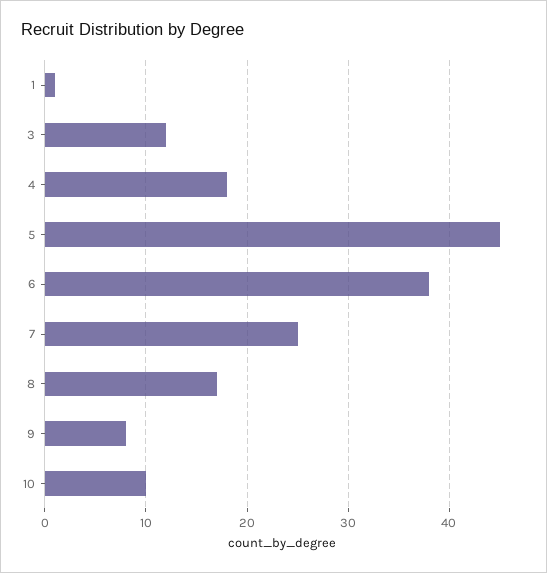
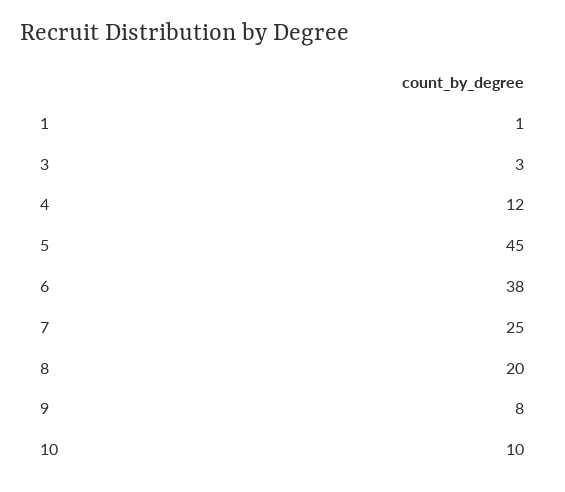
  {
    "1": 1,
-   "3": 12,
+   "3": 3,
-   "4": 18,
+   "4": 12,
    "5": 45,
    "6": 38,
    "7": 25,
-   "8": 17,
+   "8": 20,
    "9": 8,
    "10": 10
  }

